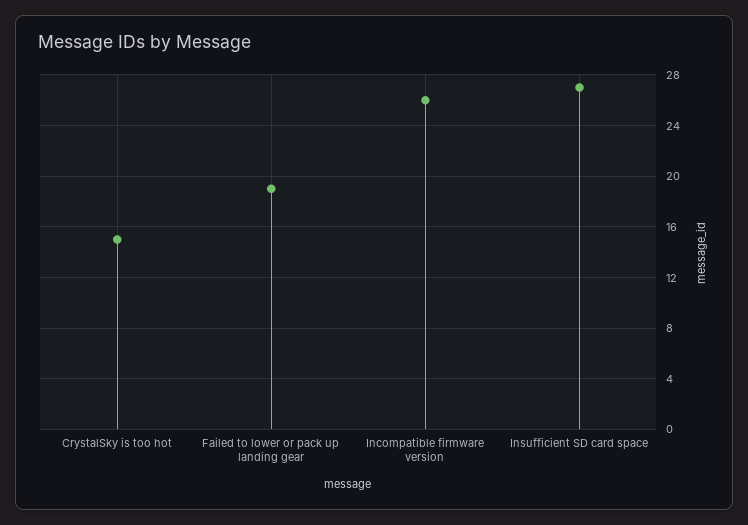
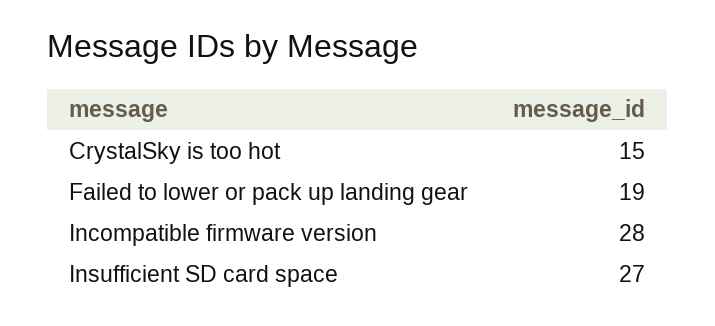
  {
    "CrystalSky is too hot": 15,
    "Failed to lower or pack up landing gear": 19,
-   "Incompatible firmware version": 26,
+   "Incompatible firmware version": 28,
    "Insufficient SD card space": 27
  }

